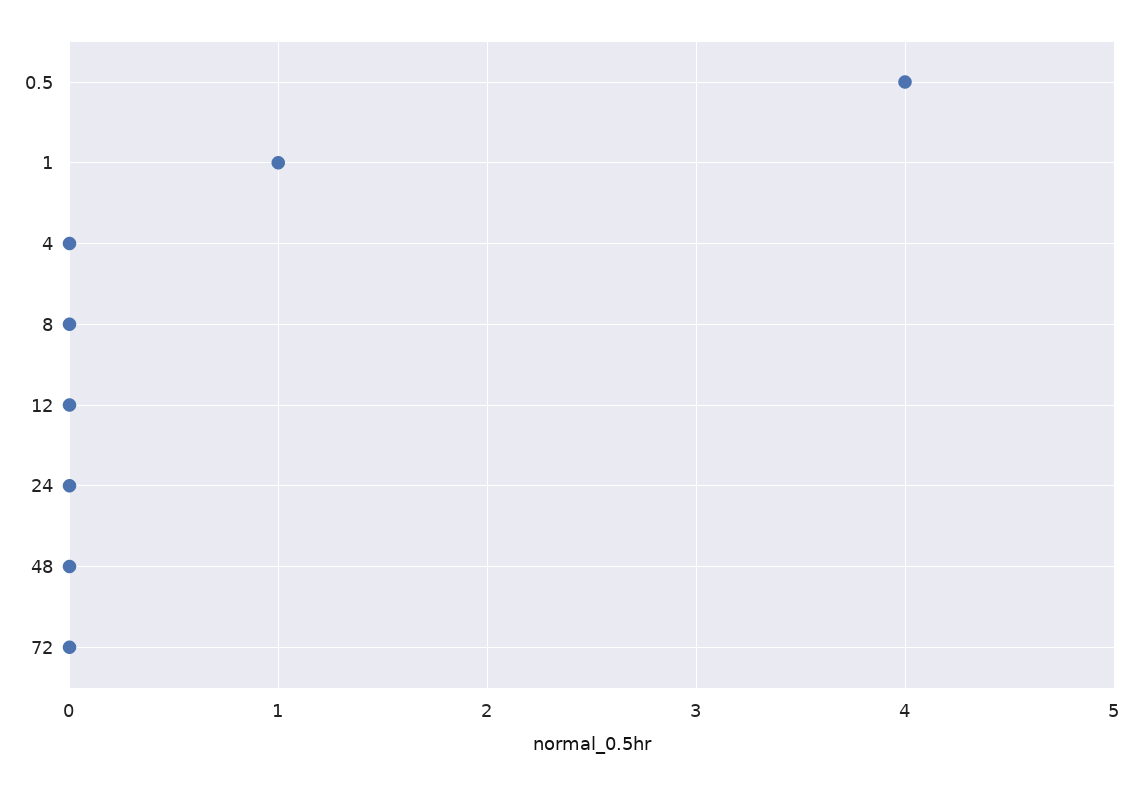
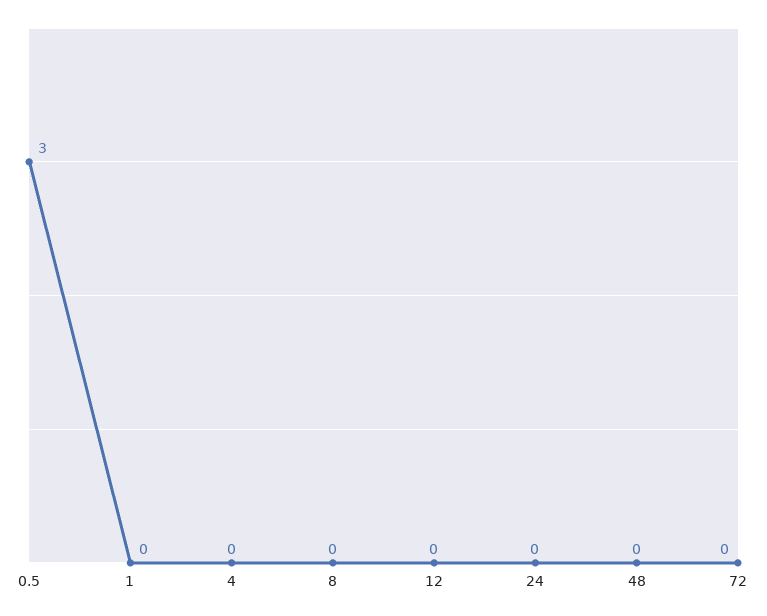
  {
-   "0.5": 4,
+   "0.5": 3,
-   "1": 1,
+   "1": 0,
    "4": 0,
    "8": 0,
    "12": 0,
    "24": 0,
    "48": 0,
    "72": 0
  }

